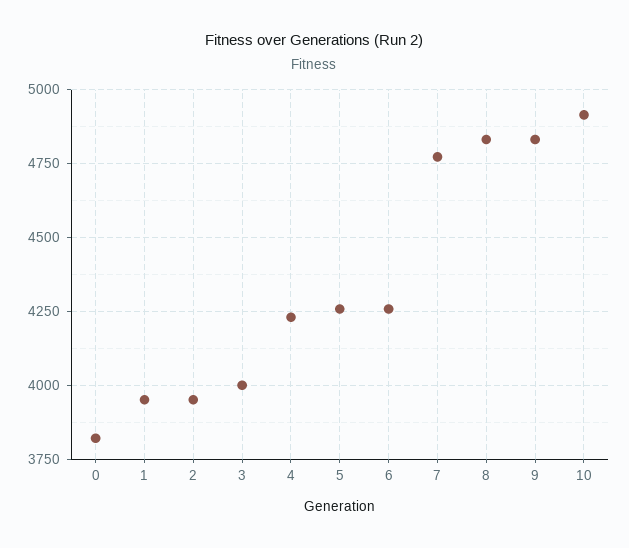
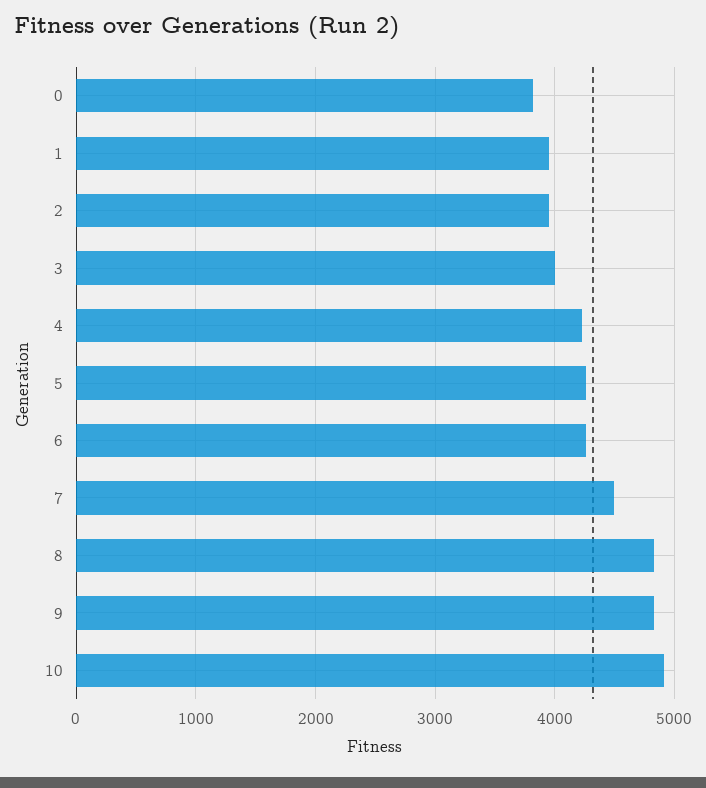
  {
    "0": 3825,
    "1": 3950,
    "2": 3950,
    "3": 4000,
    "4": 4225,
    "5": 4250,
    "6": 4250,
-   "7": 4775,
+   "7": 4500,
    "8": 4825,
    "9": 4825,
    "10": 4925
  }

